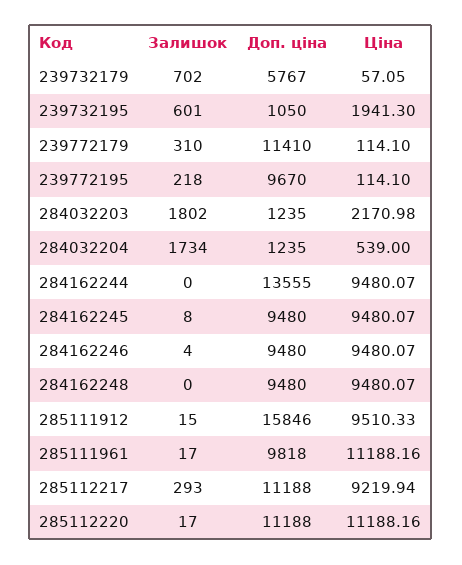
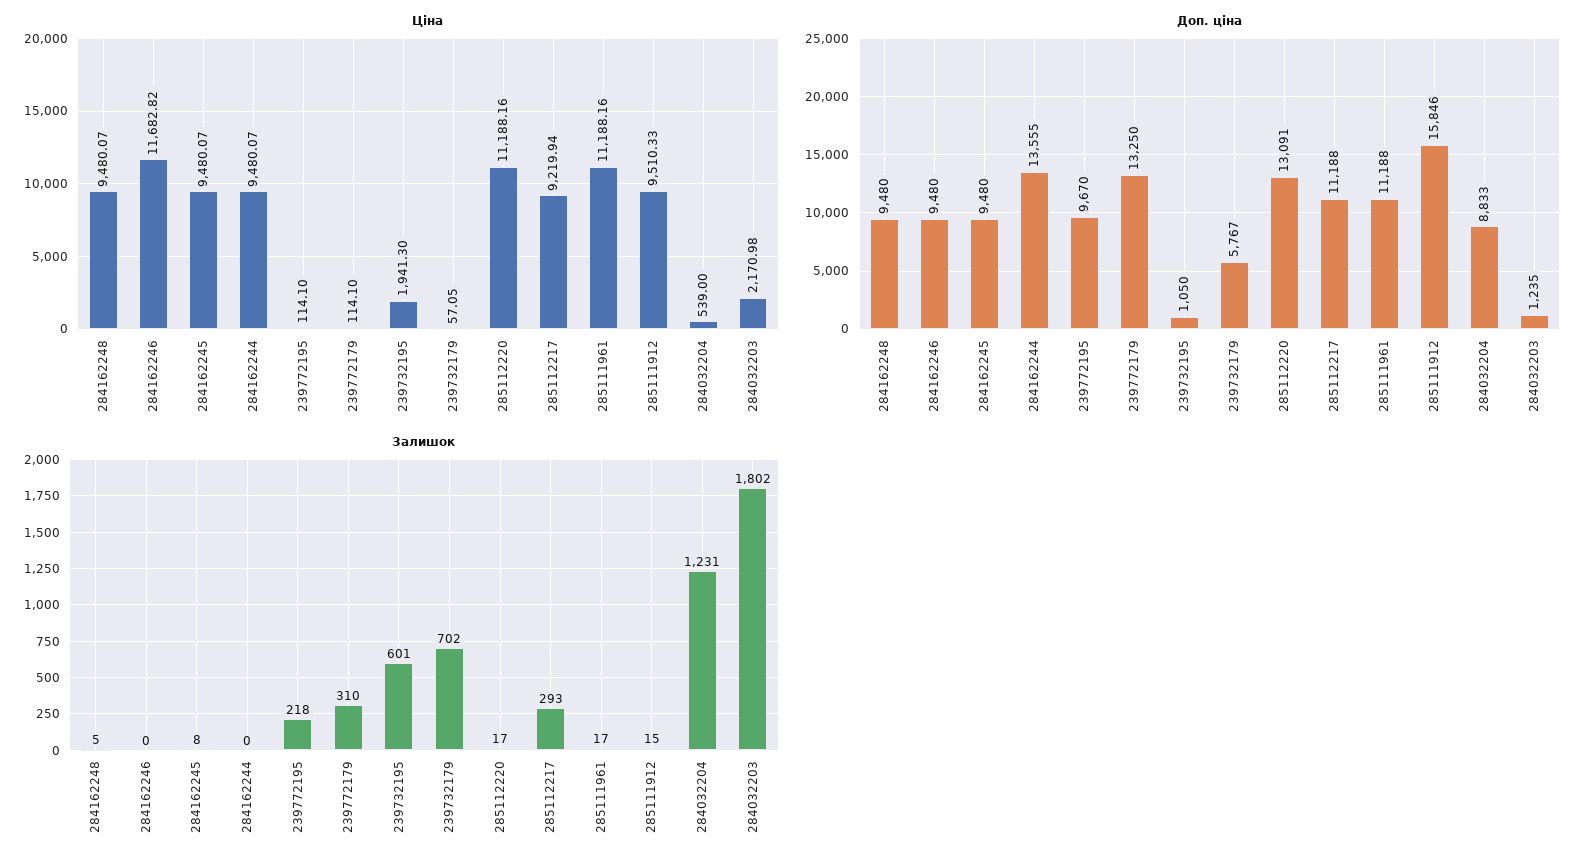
  {
    "Залишок": {
      "239732179": 702,
      "239732195": 601,
      "239772179": 310,
      "239772195": 218,
      "284032203": 1802,
-     "284032204": 1734,
+     "284032204": 1231,
      "284162244": 0,
      "284162245": 8,
-     "284162246": 4,
+     "284162246": 0,
-     "284162248": 0,
+     "284162248": 5,
      "285111912": 15,
      "285111961": 17,
      "285112217": 293,
      "285112220": 17
    },
    "Доп. ціна": {
      "239732179": 5767,
      "239732195": 1050,
-     "239772179": 11410,
+     "239772179": 13250,
      "239772195": 9670,
      "284032203": 1235,
-     "284032204": 1235,
+     "284032204": 8833,
      "284162244": 13555,
      "284162245": 9480,
      "284162246": 9480,
      "284162248": 9480,
      "285111912": 15846,
-     "285111961": 9818,
+     "285111961": 11188,
      "285112217": 11188,
-     "285112220": 11188
+     "285112220": 13091
    },
    "Ціна": {
      "239732179": 57.05,
      "239732195": 1941.3,
      "239772179": 114.1,
      "239772195": 114.1,
      "284032203": 2170.98,
      "284032204": 539,
      "284162244": 9480.07,
      "284162245": 9480.07,
-     "284162246": 9480.07,
+     "284162246": 11682.82,
      "284162248": 9480.07,
      "285111912": 9510.33,
      "285111961": 11188.16,
      "285112217": 9219.94,
      "285112220": 11188.16
    }
  }

